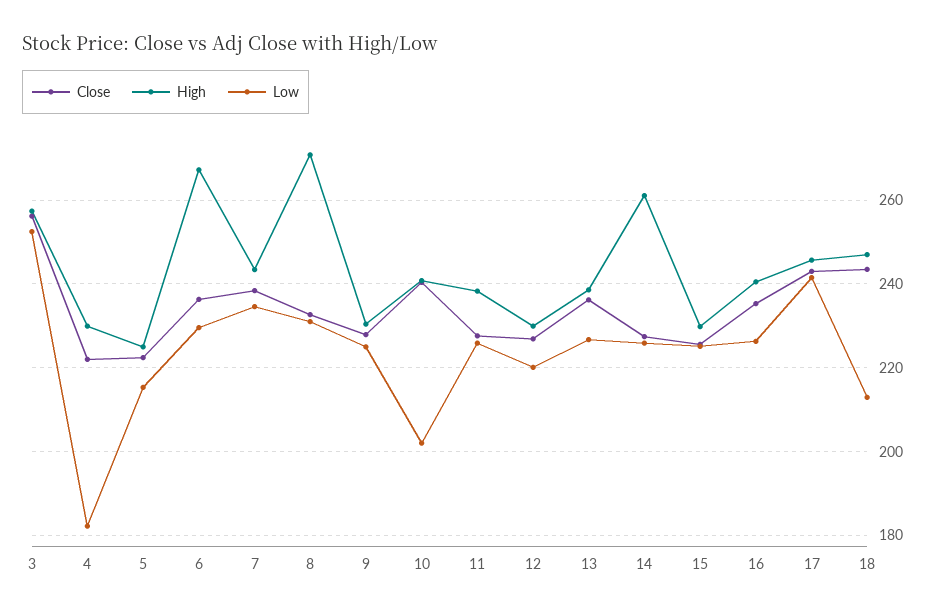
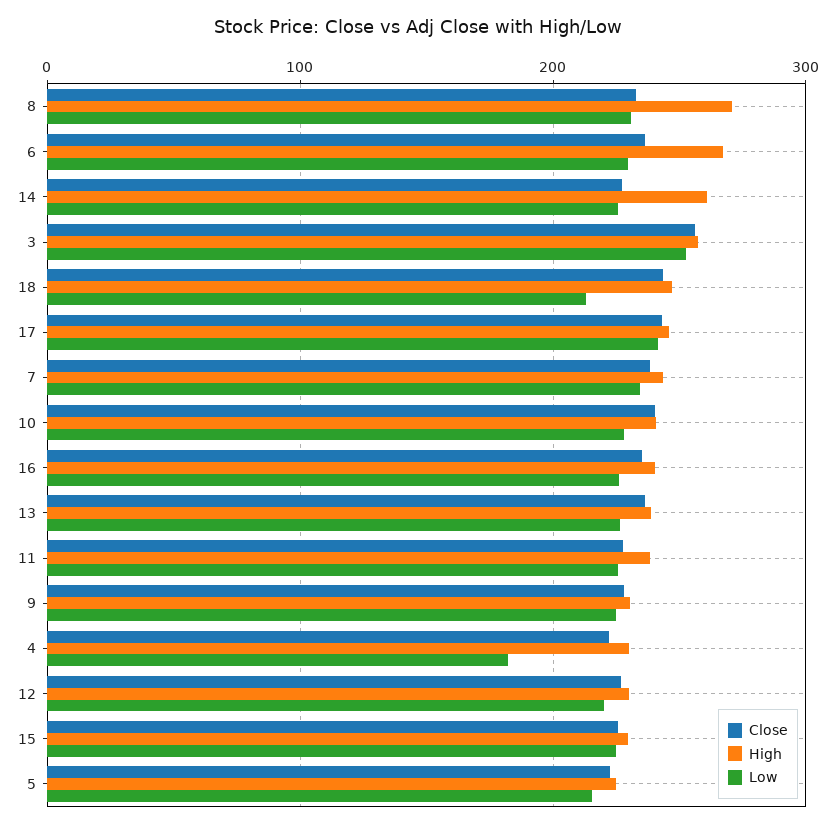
  {
    "Close": {
      "3": 256,
      "4": 222,
      "5": 222,
      "6": 236,
      "7": 238,
      "8": 232,
      "9": 228,
      "10": 240,
      "11": 228,
      "12": 226,
      "13": 236,
      "14": 228,
      "15": 226,
      "16": 236,
      "17": 244,
      "18": 244
    },
    "High": {
      "3": 258,
      "4": 230,
      "5": 226,
      "6": 268,
      "7": 244,
      "8": 270,
      "9": 230,
      "10": 240,
      "11": 238,
      "12": 230,
      "13": 238,
      "14": 262,
      "15": 230,
      "16": 240,
      "17": 246,
      "18": 248
    },
    "Low": {
      "3": 252,
      "4": 182,
      "5": 216,
      "6": 230,
      "7": 234,
      "8": 232,
      "9": 226,
-     "10": 202,
+     "10": 230,
      "11": 226,
      "12": 220,
      "13": 226,
      "14": 226,
      "15": 226,
      "16": 226,
      "17": 242,
      "18": 212
    }
  }

